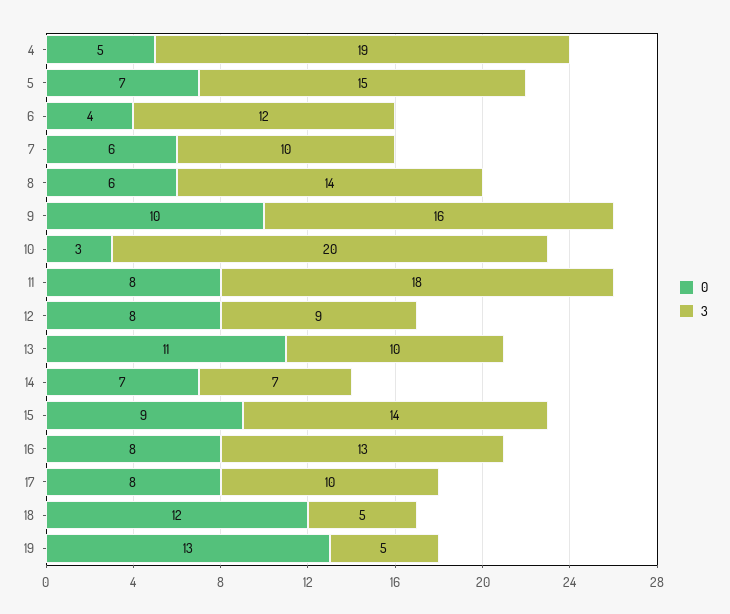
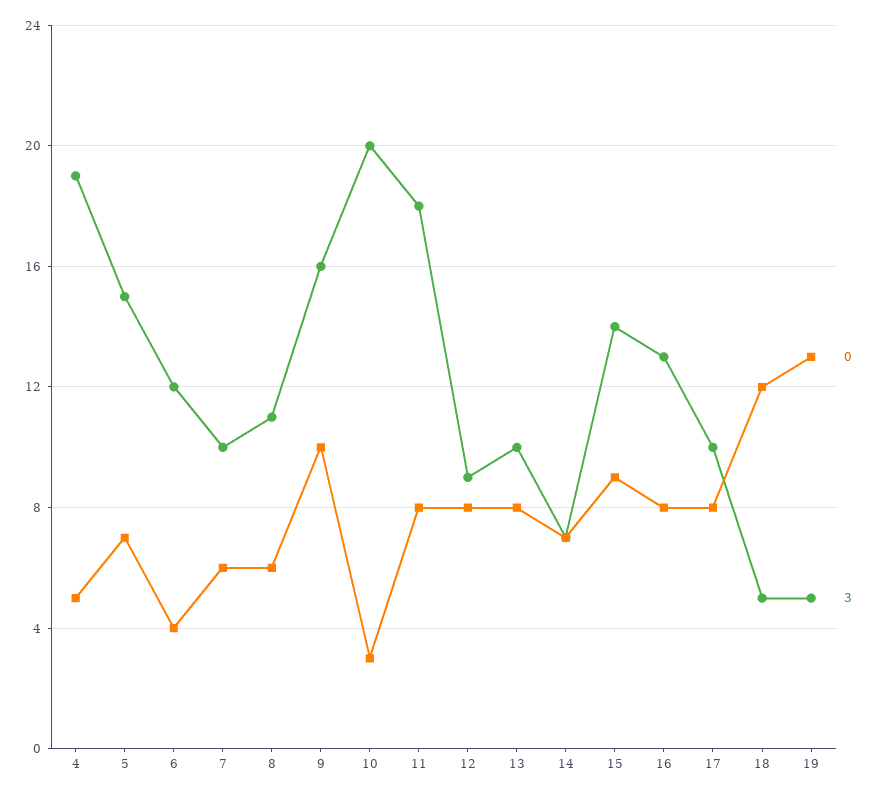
  {
    "0": {
      "4": 5,
      "5": 7,
      "6": 4,
      "7": 6,
      "8": 6,
      "9": 10,
      "10": 3,
      "11": 8,
      "12": 8,
-     "13": 11,
+     "13": 8,
      "14": 7,
      "15": 9,
      "16": 8,
      "17": 8,
      "18": 12,
      "19": 13
    },
    "3": {
      "4": 19,
      "5": 15,
      "6": 12,
      "7": 10,
-     "8": 14,
+     "8": 11,
      "9": 16,
      "10": 20,
      "11": 18,
      "12": 9,
      "13": 10,
      "14": 7,
      "15": 14,
      "16": 13,
      "17": 10,
      "18": 5,
      "19": 5
    }
  }

